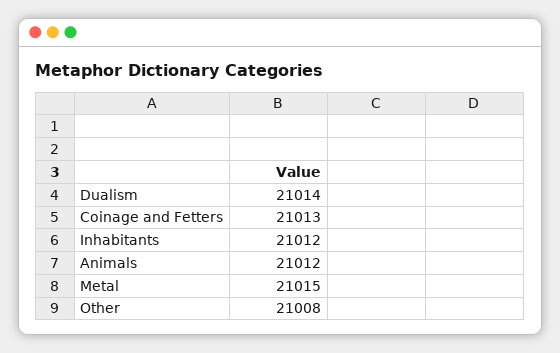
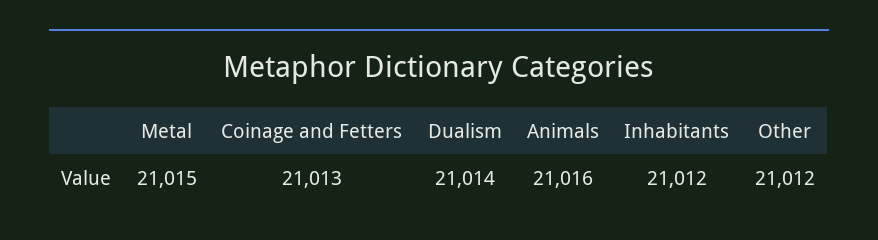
  {
    "Dualism": 21014,
    "Coinage and Fetters": 21013,
    "Inhabitants": 21012,
-   "Animals": 21012,
+   "Animals": 21016,
    "Metal": 21015,
-   "Other": 21008
+   "Other": 21012
  }

